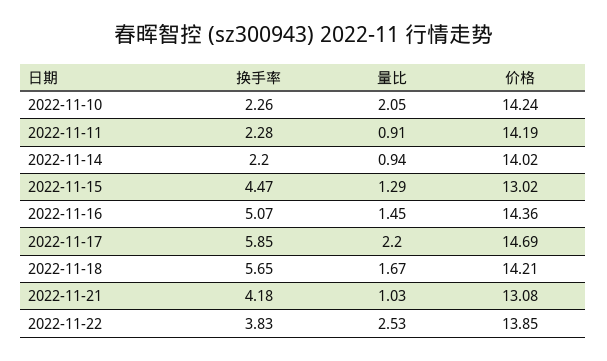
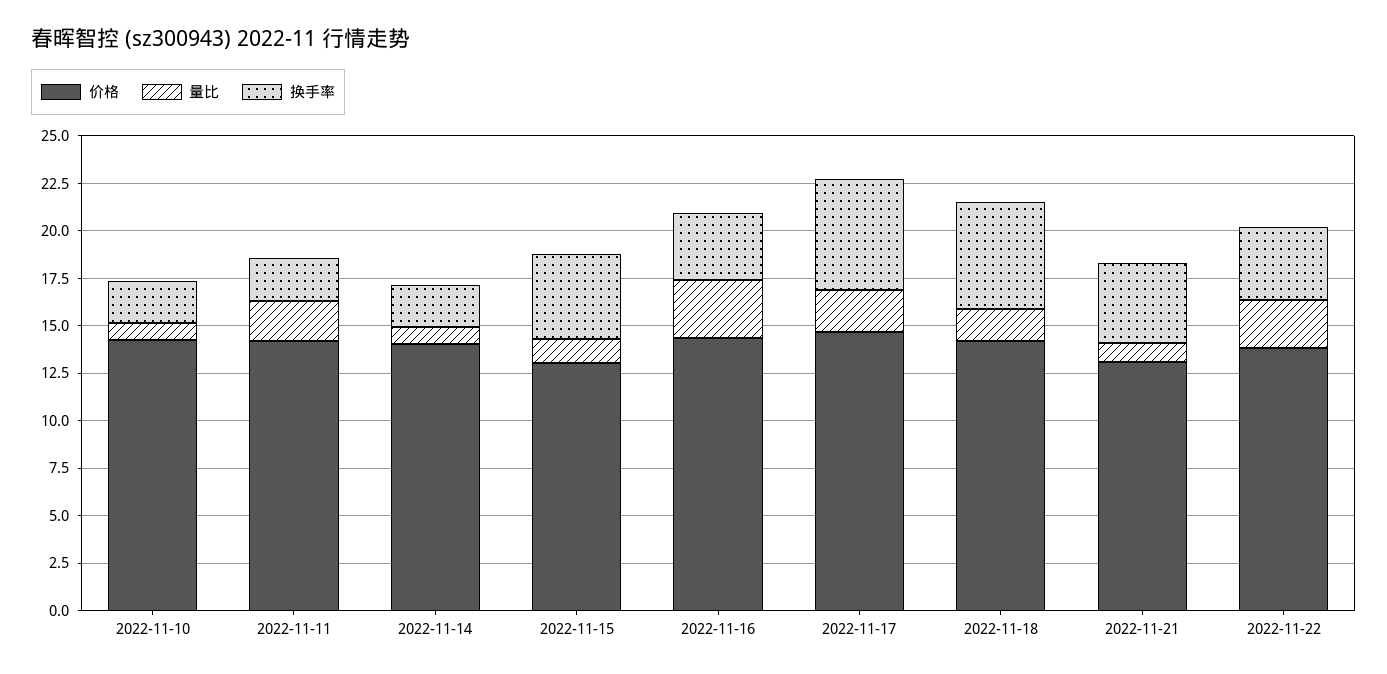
  {
    "换手率": {
      "2022-11-10": 2.26,
      "2022-11-11": 2.28,
      "2022-11-14": 2.2,
      "2022-11-15": 4.47,
-     "2022-11-16": 5.07,
+     "2022-11-16": 3.5,
      "2022-11-17": 5.85,
      "2022-11-18": 5.65,
      "2022-11-21": 4.18,
      "2022-11-22": 3.83
    },
    "量比": {
-     "2022-11-10": 2.05,
+     "2022-11-10": 1,
-     "2022-11-11": 0.91,
+     "2022-11-11": 2,
      "2022-11-14": 0.94,
      "2022-11-15": 1.29,
-     "2022-11-16": 1.45,
+     "2022-11-16": 3,
      "2022-11-17": 2.2,
      "2022-11-18": 1.67,
      "2022-11-21": 1.03,
      "2022-11-22": 2.53
    },
    "价格": {
      "2022-11-10": 14.24,
      "2022-11-11": 14.19,
      "2022-11-14": 14.02,
      "2022-11-15": 13.02,
      "2022-11-16": 14.36,
      "2022-11-17": 14.69,
      "2022-11-18": 14.21,
      "2022-11-21": 13.08,
      "2022-11-22": 13.85
    }
  }

